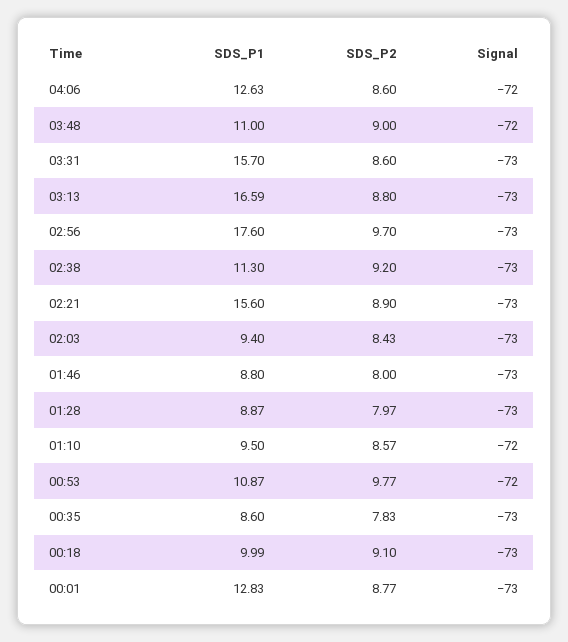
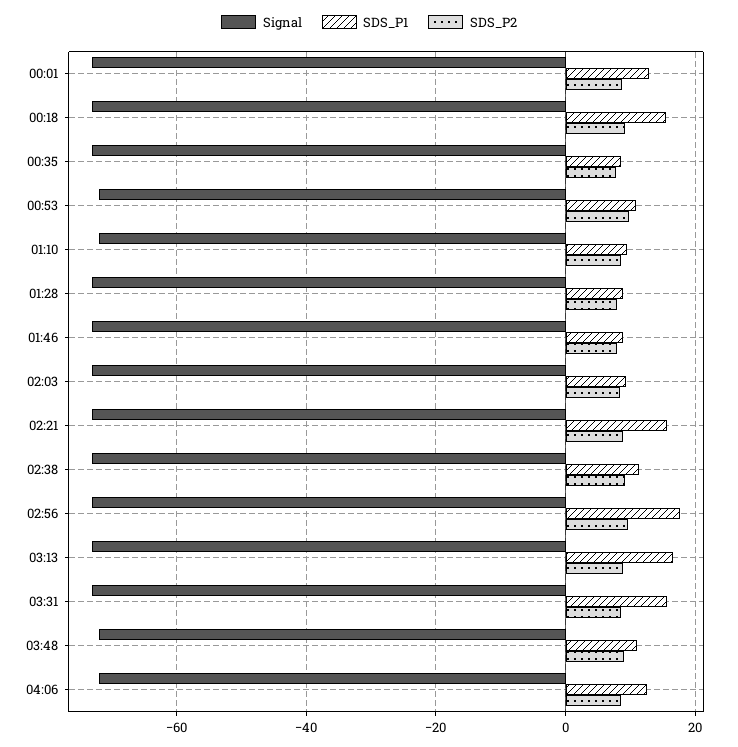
  {
    "SDS_P1": {
      "04:06": 12.63,
      "03:48": 11,
      "03:31": 15.7,
      "03:13": 16.59,
      "02:56": 17.6,
      "02:38": 11.3,
      "02:21": 15.6,
      "02:03": 9.4,
      "01:46": 8.8,
      "01:28": 8.87,
      "01:10": 9.5,
      "00:53": 10.87,
      "00:35": 8.6,
-     "00:18": 9.99,
+     "00:18": 16,
      "00:01": 12.83
    },
    "SDS_P2": {
      "04:06": 8.6,
      "03:48": 9,
      "03:31": 8.6,
      "03:13": 8.8,
      "02:56": 9.7,
      "02:38": 9.2,
      "02:21": 8.9,
      "02:03": 8.43,
      "01:46": 8,
      "01:28": 7.97,
      "01:10": 8.57,
      "00:53": 9.77,
      "00:35": 7.83,
      "00:18": 9.1,
      "00:01": 8.77
    },
    "Signal": {
      "04:06": -72,
      "03:48": -72,
      "03:31": -73,
      "03:13": -73,
      "02:56": -73,
      "02:38": -73,
      "02:21": -73,
      "02:03": -73,
      "01:46": -73,
      "01:28": -73,
      "01:10": -72,
      "00:53": -72,
      "00:35": -73,
      "00:18": -73,
      "00:01": -73
    }
  }

